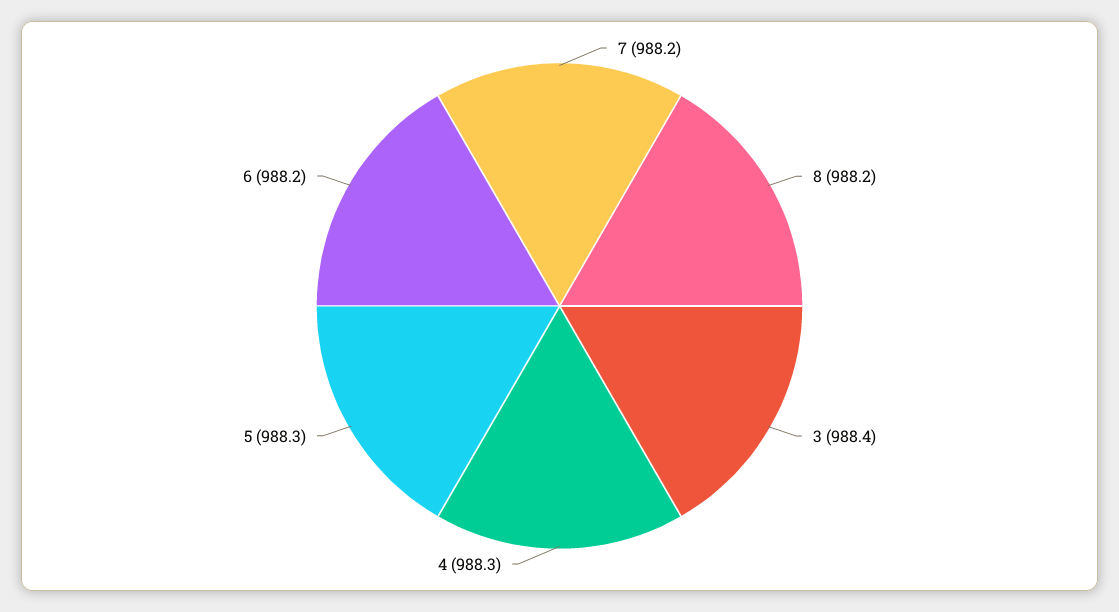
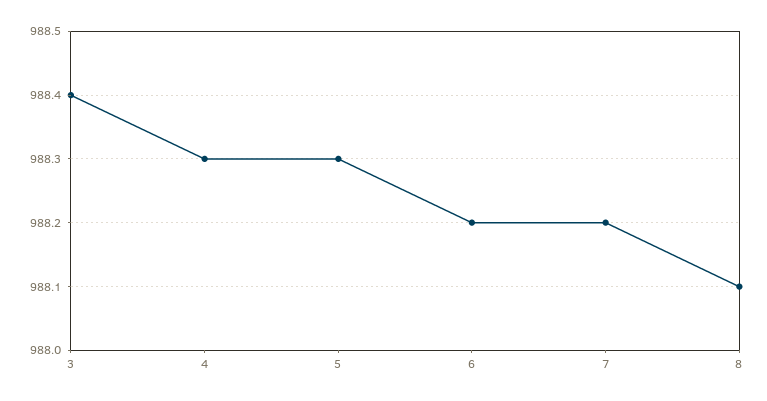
  {
    "7": 988.2,
-   "8": 988.2,
+   "8": 988.1,
    "3": 988.4,
    "4": 988.3,
    "5": 988.3,
    "6": 988.2
  }

